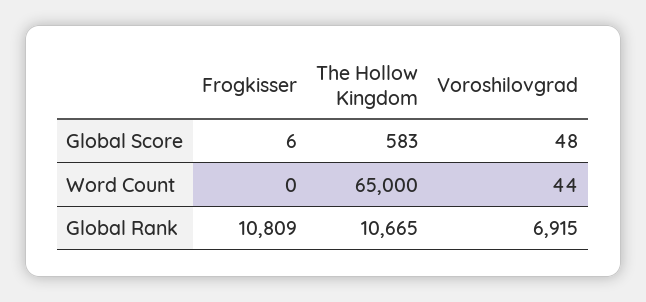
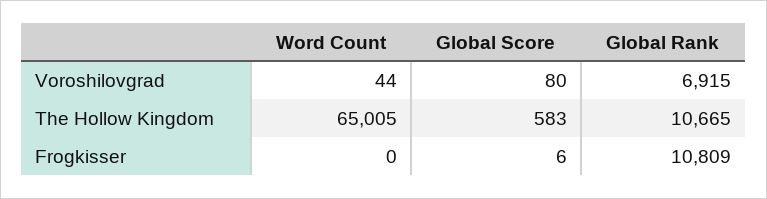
  {
    "Frogkisser": {
      "Global Score": 6,
      "Word Count": 0,
      "Global Rank": 10809
    },
    "The Hollow Kingdom": {
      "Global Score": 583,
-     "Word Count": 65000,
+     "Word Count": 65005,
      "Global Rank": 10665
    },
    "Voroshilovgrad": {
-     "Global Score": 48,
+     "Global Score": 80,
      "Word Count": 44,
      "Global Rank": 6915
    }
  }

